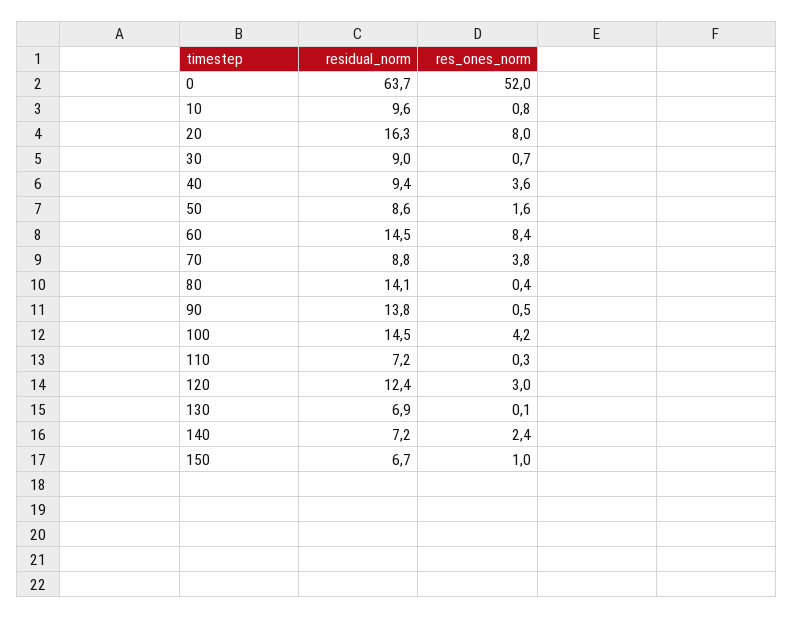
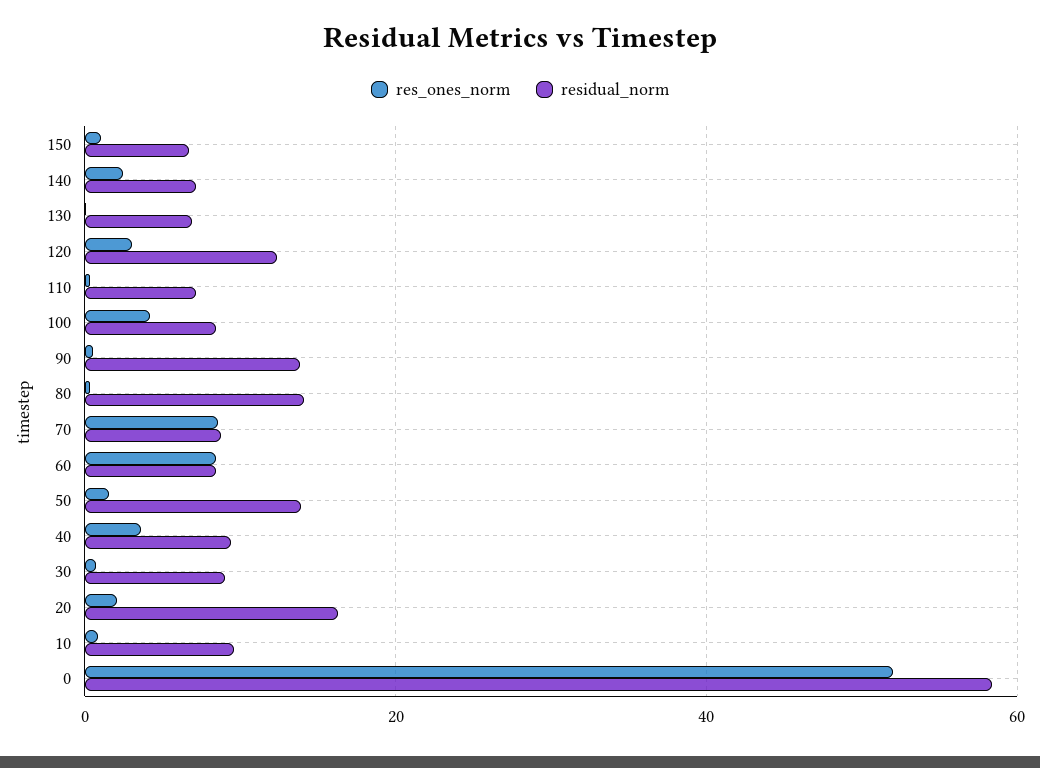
  {
    "residual_norm": {
-     "0": 63.7,
+     "0": 58,
      "10": 9.6,
      "20": 16.3,
      "30": 9,
      "40": 9.4,
-     "50": 8.6,
+     "50": 14,
-     "60": 14.5,
+     "60": 8,
      "70": 8.8,
      "80": 14.1,
      "90": 13.8,
-     "100": 14.5,
+     "100": 8,
      "110": 7.2,
      "120": 12.4,
      "130": 6.9,
      "140": 7.2,
      "150": 6.7
    },
    "res_ones_norm": {
      "0": 52,
      "10": 0.8,
-     "20": 8,
+     "20": 2,
      "30": 0.7,
      "40": 3.6,
      "50": 1.6,
      "60": 8.4,
-     "70": 3.8,
+     "70": 8,
      "80": 0.4,
      "90": 0.5,
      "100": 4.2,
      "110": 0.3,
      "120": 3,
      "130": 0.1,
      "140": 2.4,
      "150": 1
    }
  }

